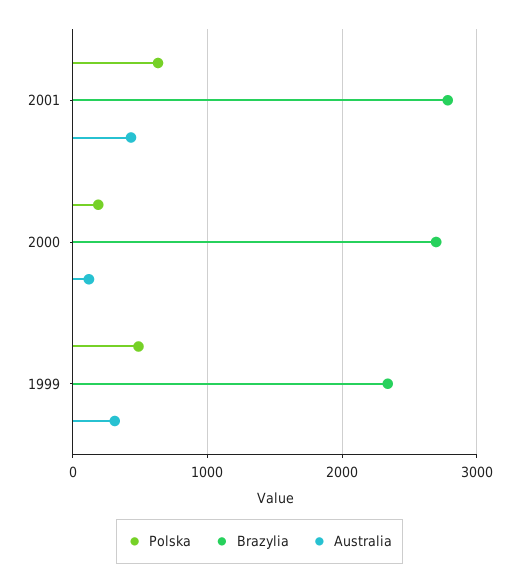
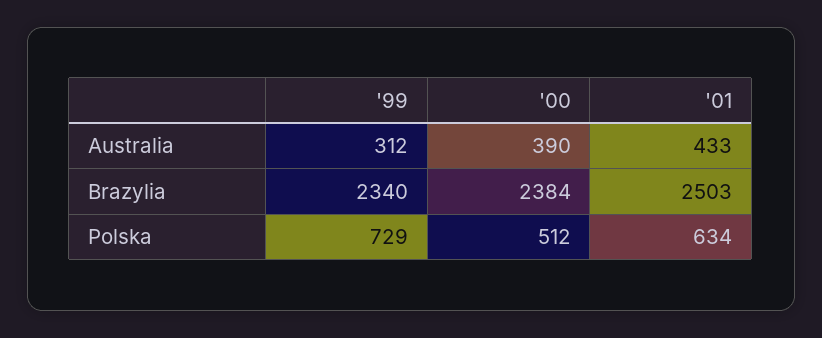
  {
    "Polska": {
      "2001": 634,
-     "2000": 200,
+     "2000": 512,
-     "1999": 500
+     "1999": 729
    },
    "Brazylia": {
-     "2001": 2800,
+     "2001": 2503,
-     "2000": 2700,
+     "2000": 2384,
      "1999": 2340
    },
    "Australia": {
      "2001": 433,
-     "2000": 100,
+     "2000": 390,
      "1999": 312
    }
  }

